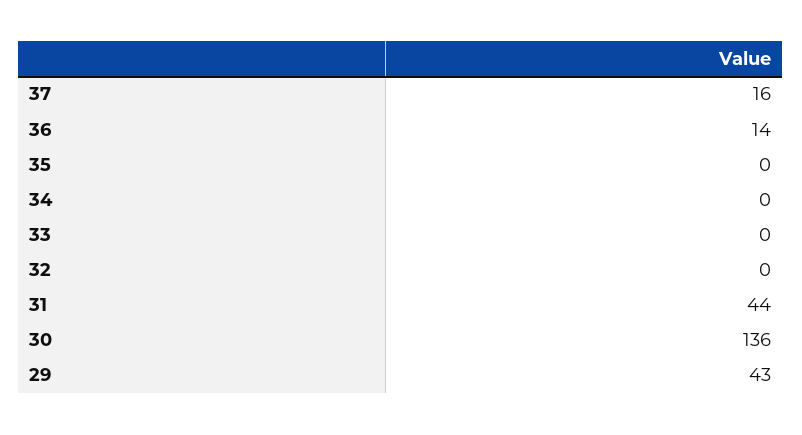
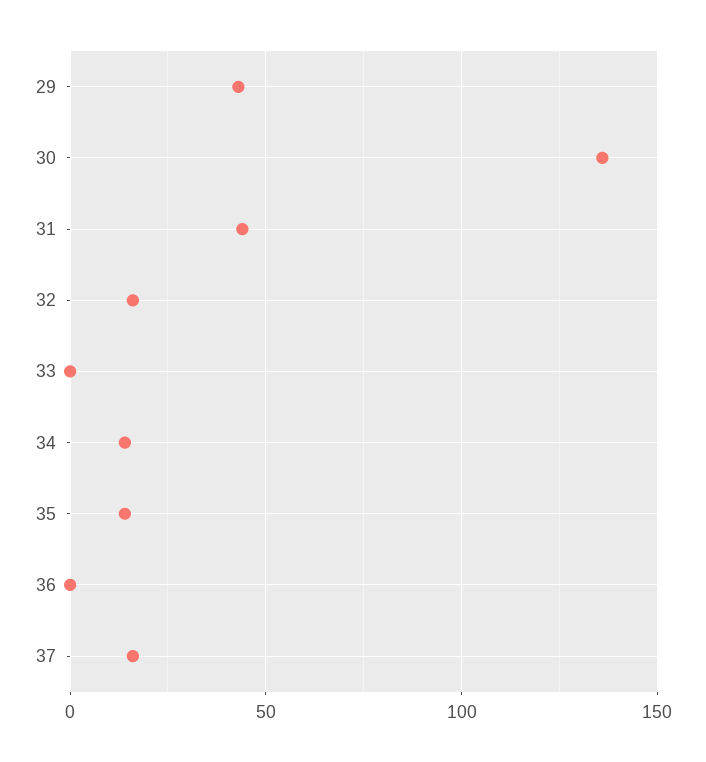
  {
    "37": 16,
-   "36": 14,
+   "36": 0,
-   "35": 0,
+   "35": 15,
-   "34": 0,
+   "34": 15,
    "33": 0,
-   "32": 0,
+   "32": 15,
    "31": 44,
    "30": 136,
    "29": 43
  }

